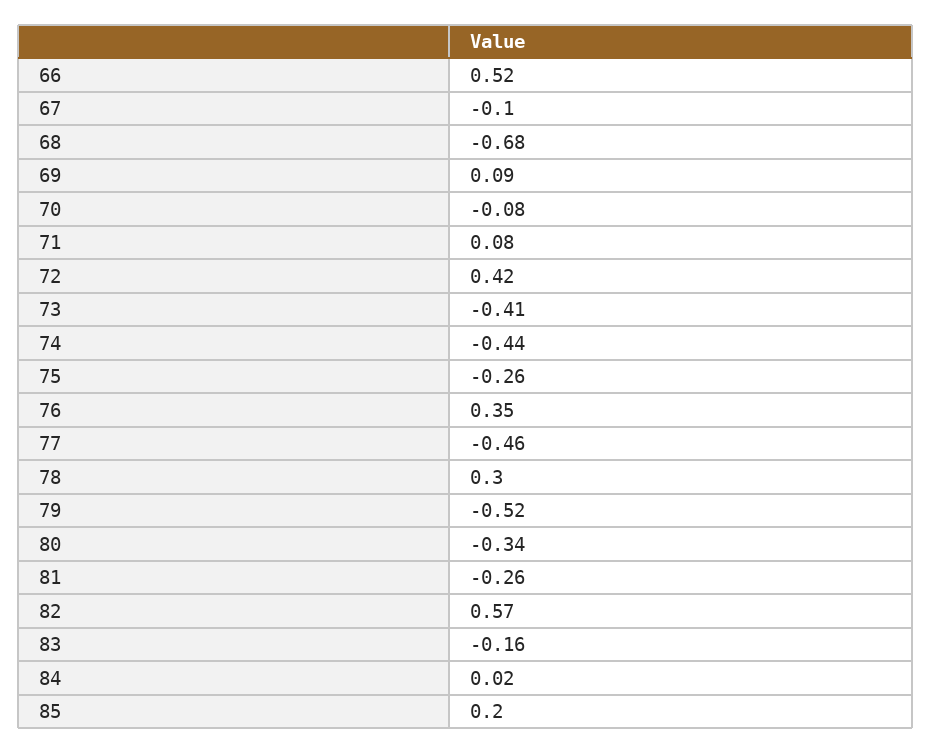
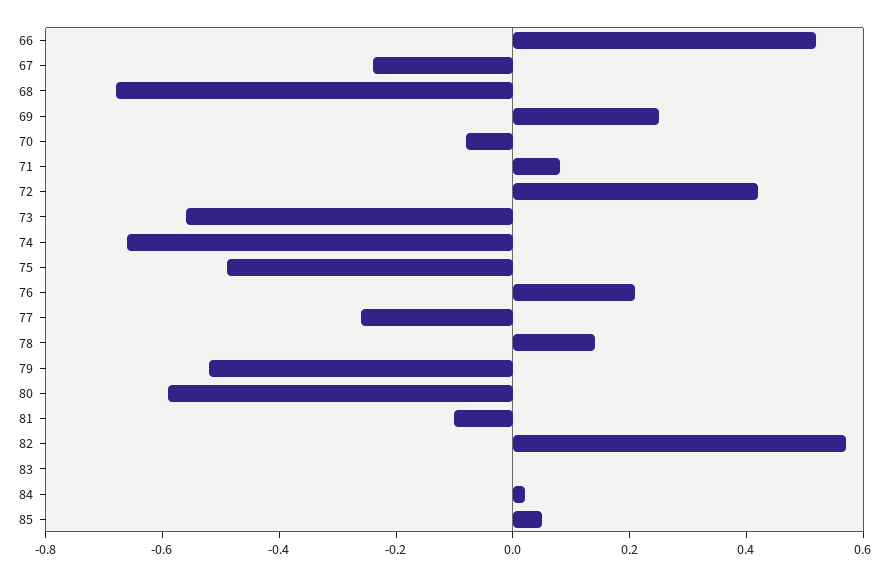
  {
    "66": 0.52,
-   "67": -0.1,
+   "67": -0.25,
    "68": -0.68,
-   "69": 0.09,
+   "69": 0.25,
    "70": -0.08,
    "71": 0.08,
    "72": 0.42,
-   "73": -0.41,
+   "73": -0.55,
-   "74": -0.44,
+   "74": -0.65,
-   "75": -0.26,
+   "75": -0.5,
-   "76": 0.35,
+   "76": 0.2,
-   "77": -0.46,
+   "77": -0.25,
-   "78": 0.3,
+   "78": 0.15,
    "79": -0.52,
-   "80": -0.34,
+   "80": -0.6,
-   "81": -0.26,
+   "81": -0.1,
    "82": 0.57,
-   "83": -0.16,
+   "83": 0,
    "84": 0.02,
-   "85": 0.2
+   "85": 0.05
  }

